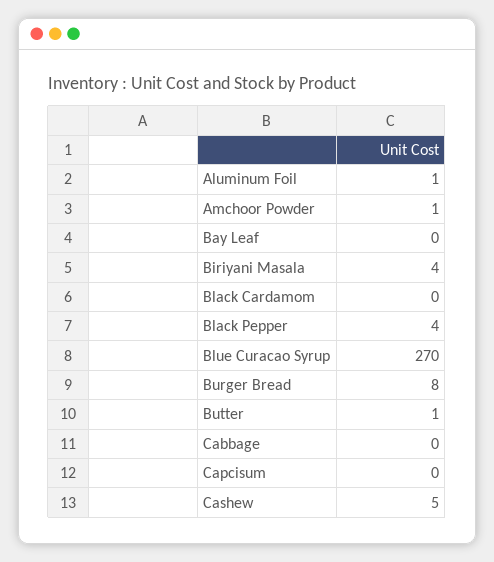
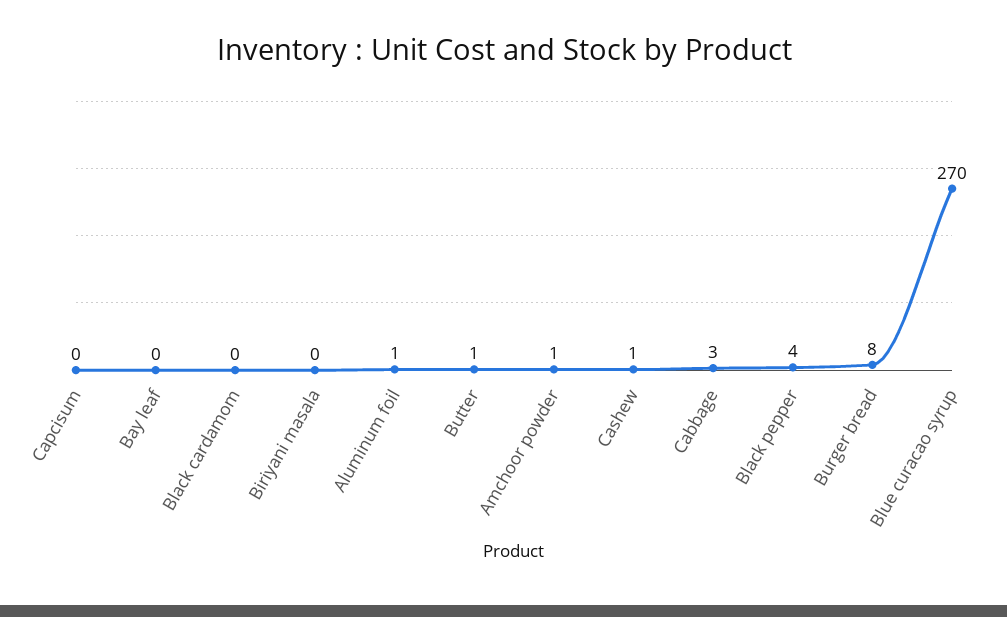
  {
    "Aluminum Foil": 1,
    "Amchoor Powder": 1,
    "Bay Leaf": 0,
-   "Biriyani Masala": 4,
+   "Biriyani Masala": 0,
    "Black Cardamom": 0,
    "Black Pepper": 4,
    "Blue Curacao Syrup": 270,
    "Burger Bread": 8,
    "Butter": 1,
-   "Cabbage": 0,
+   "Cabbage": 3,
    "Capcisum": 0,
-   "Cashew": 5
+   "Cashew": 1
  }

